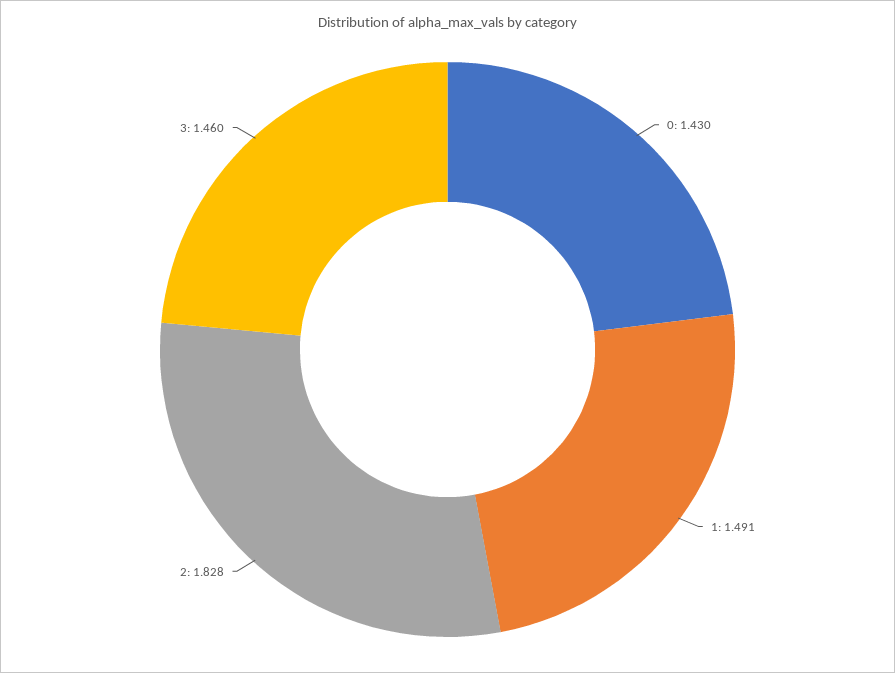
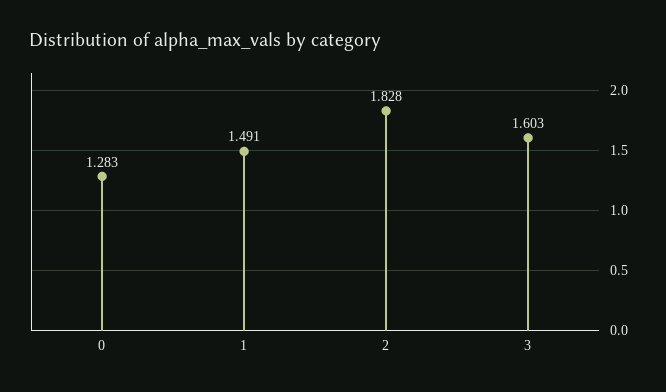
  {
-   "0": 1.43,
+   "0": 1.283,
    "1": 1.491,
    "2": 1.828,
-   "3": 1.46
+   "3": 1.603
  }

